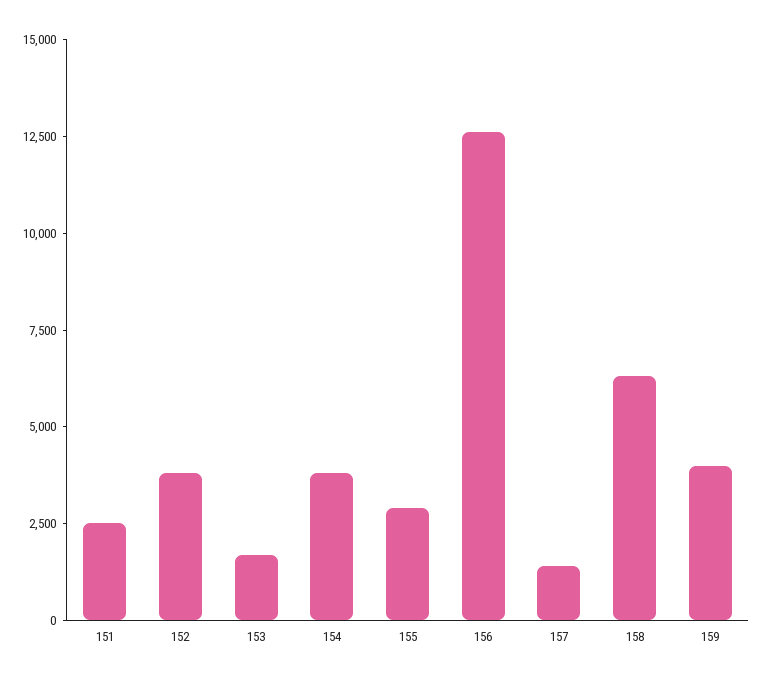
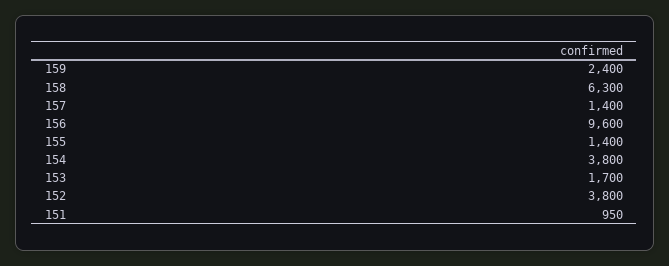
  {
-   "151": 2500,
+   "151": 950,
    "152": 3800,
    "153": 1700,
    "154": 3800,
-   "155": 3000,
+   "155": 1400,
-   "156": 12500,
+   "156": 9600,
    "157": 1400,
    "158": 6300,
-   "159": 4000
+   "159": 2400
  }

